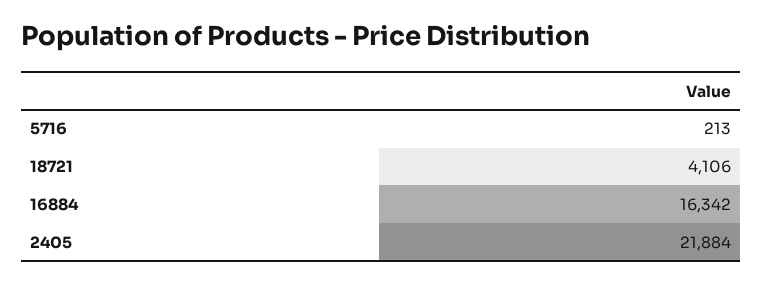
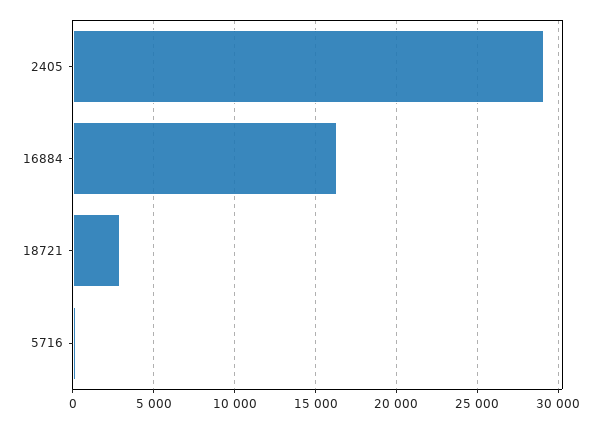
  {
    "5716": 213,
-   "18721": 4106,
+   "18721": 3000,
    "16884": 16342,
-   "2405": 21884
+   "2405": 29000
  }

